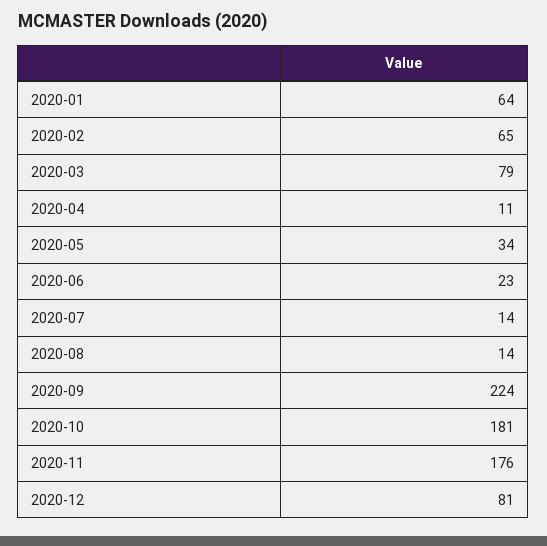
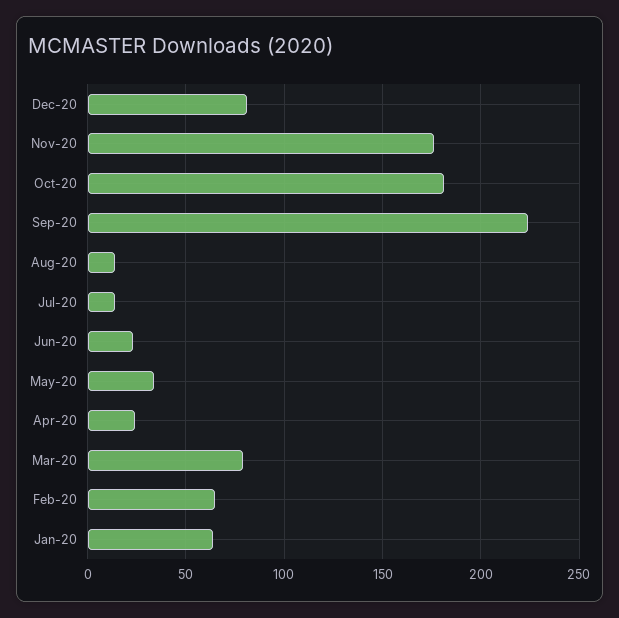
  {
    "2020-01": 64,
    "2020-02": 65,
    "2020-03": 79,
-   "2020-04": 11,
+   "2020-04": 25,
    "2020-05": 34,
    "2020-06": 23,
    "2020-07": 14,
    "2020-08": 14,
    "2020-09": 224,
    "2020-10": 181,
    "2020-11": 176,
    "2020-12": 81
  }

